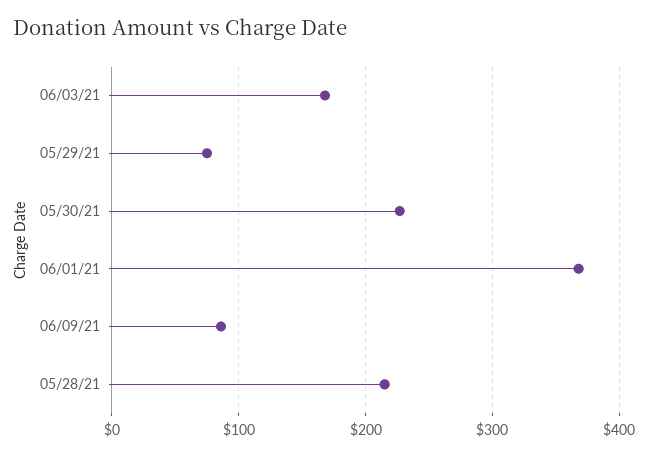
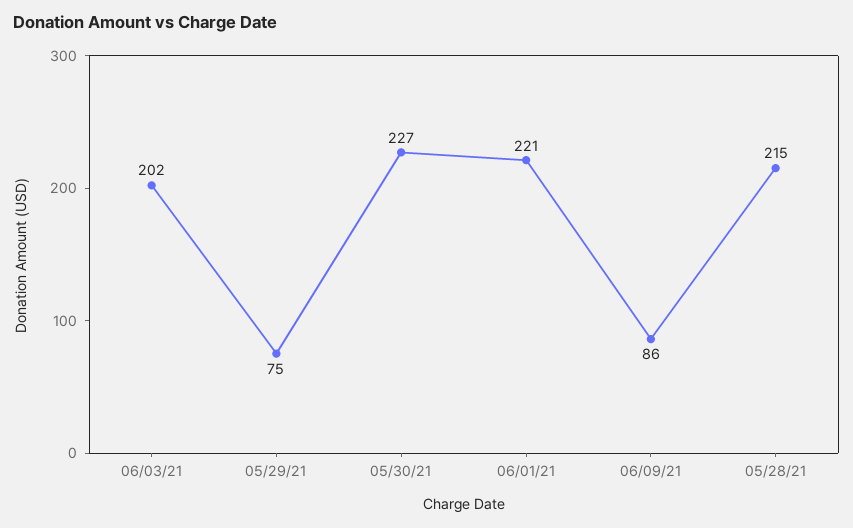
  {
-   "06/03/21": 170,
+   "06/03/21": 202,
    "05/29/21": 75,
    "05/30/21": 227,
-   "06/01/21": 370,
+   "06/01/21": 221,
    "06/09/21": 86,
    "05/28/21": 215
  }

